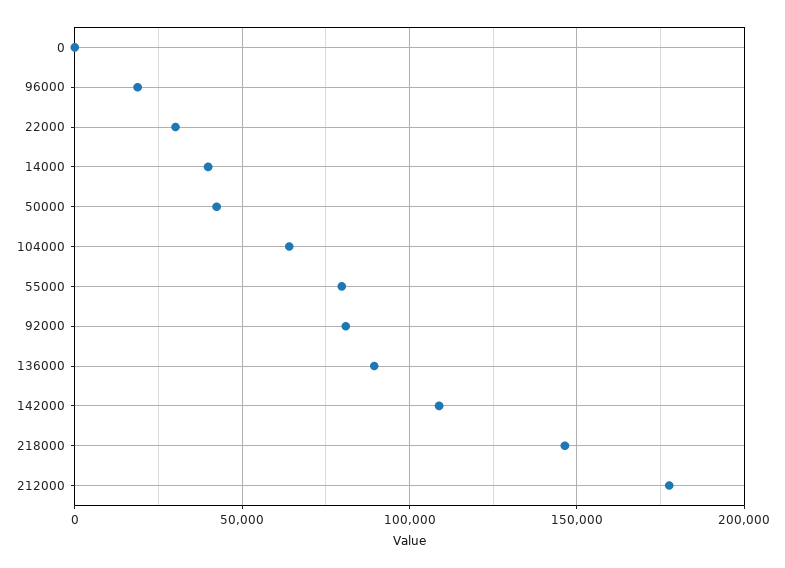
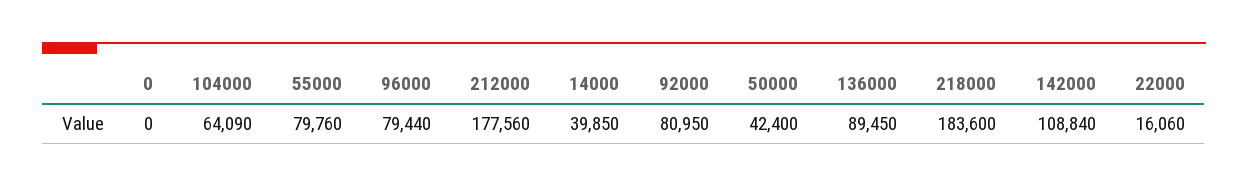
  {
    "0": 0,
-   "96000": 20000,
+   "96000": 79440,
-   "22000": 30000,
+   "22000": 16060,
    "14000": 39850,
    "50000": 42400,
    "104000": 64090,
    "55000": 79760,
    "92000": 80950,
    "136000": 89450,
    "142000": 108840,
-   "218000": 145000,
+   "218000": 183600,
    "212000": 177560
  }

